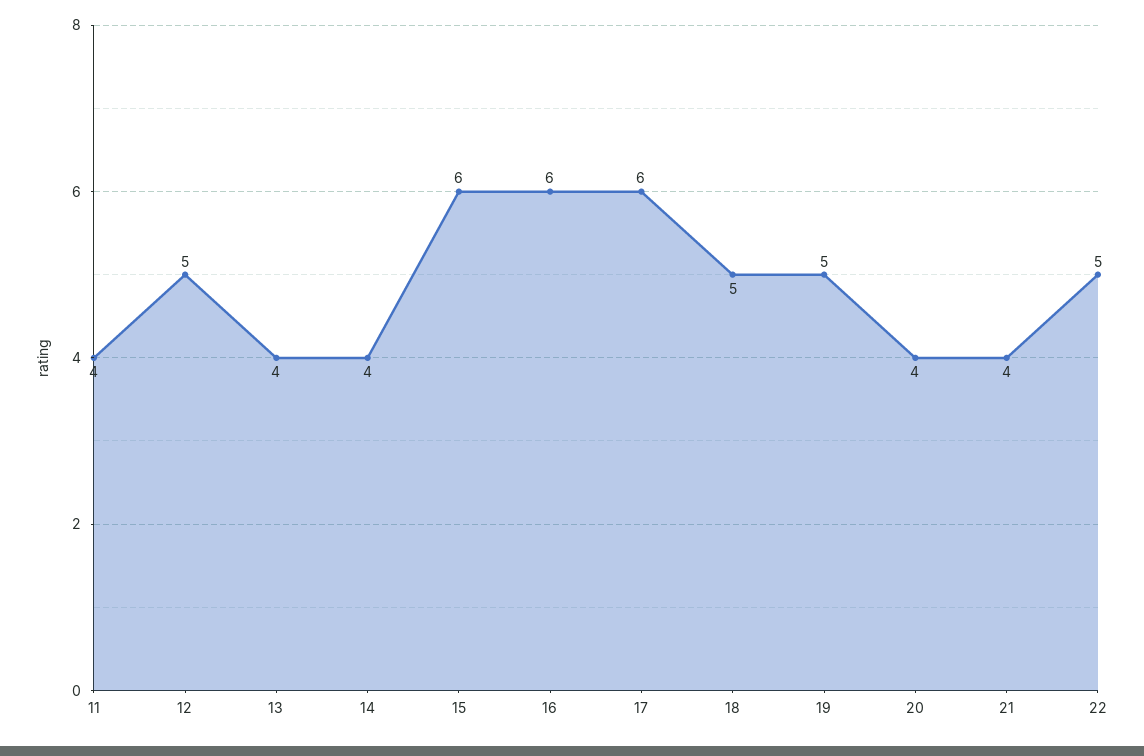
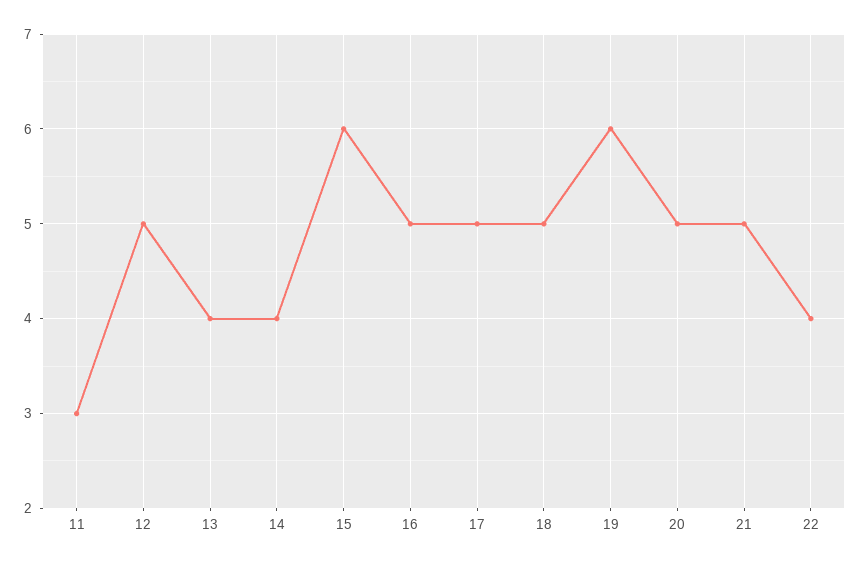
  {
-   "11": 4,
+   "11": 3,
    "12": 5,
    "13": 4,
    "14": 4,
    "15": 6,
-   "16": 6,
+   "16": 5,
-   "17": 6,
+   "17": 5,
    "18": 5,
-   "19": 5,
+   "19": 6,
-   "20": 4,
+   "20": 5,
-   "21": 4,
+   "21": 5,
-   "22": 5
+   "22": 4
  }

